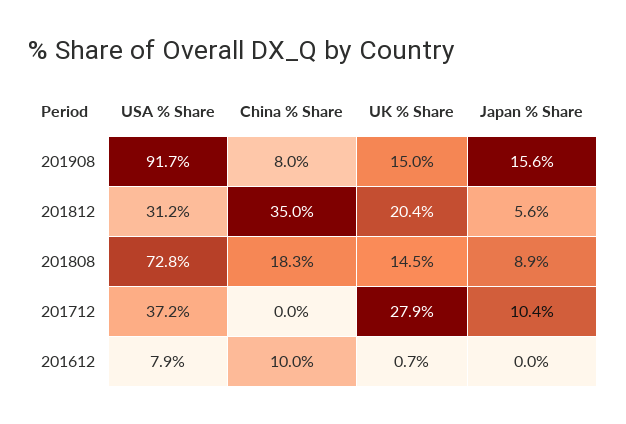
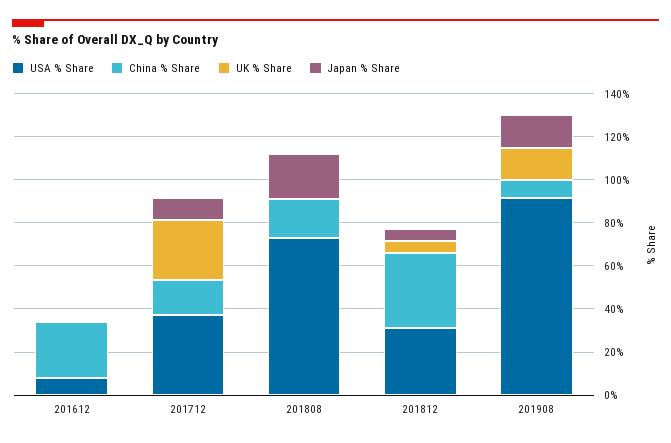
  {
    "USA % Share": {
      "201908": 91.7,
      "201812": 31.2,
      "201808": 72.8,
      "201712": 37.2,
      "201612": 7.9
    },
    "China % Share": {
      "201908": 8,
      "201812": 35,
      "201808": 18.3,
-     "201712": 0,
+     "201712": 15,
-     "201612": 10
+     "201612": 25
    },
    "UK % Share": {
      "201908": 15,
-     "201812": 20.4,
+     "201812": 5,
-     "201808": 14.5,
+     "201808": 0,
      "201712": 27.9,
      "201612": 0.7
    },
    "Japan % Share": {
      "201908": 15.6,
      "201812": 5.6,
-     "201808": 8.9,
+     "201808": 20,
      "201712": 10.4,
      "201612": 0
    }
  }

